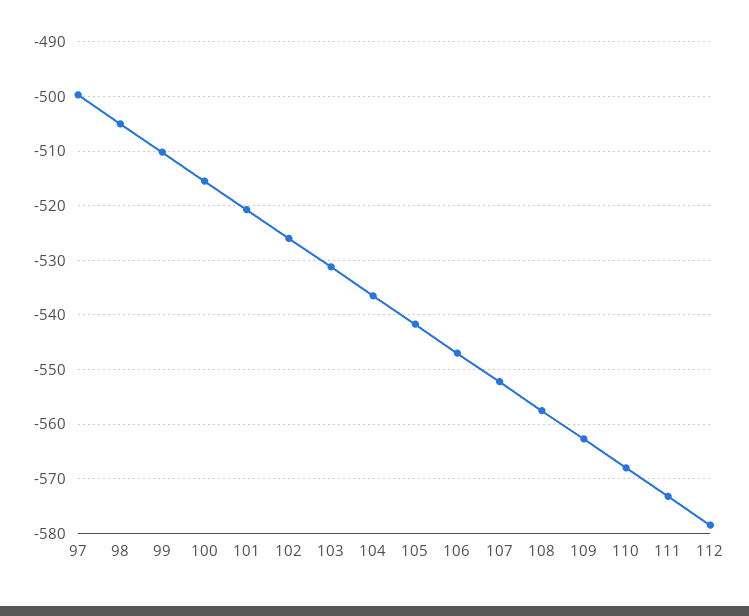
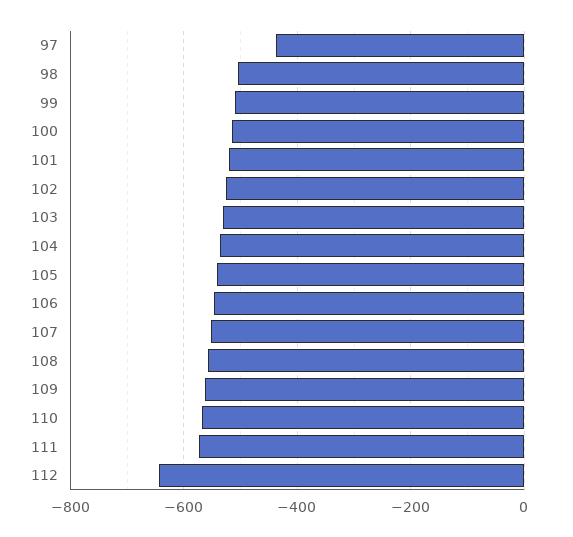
  {
-   "97": -500,
+   "97": -440,
    "98": -506,
    "99": -510,
    "100": -516,
    "101": -520,
    "102": -526,
    "103": -532,
    "104": -536,
    "105": -542,
    "106": -548,
    "107": -552,
    "108": -558,
    "109": -562,
    "110": -568,
    "111": -574,
-   "112": -578
+   "112": -640
  }

